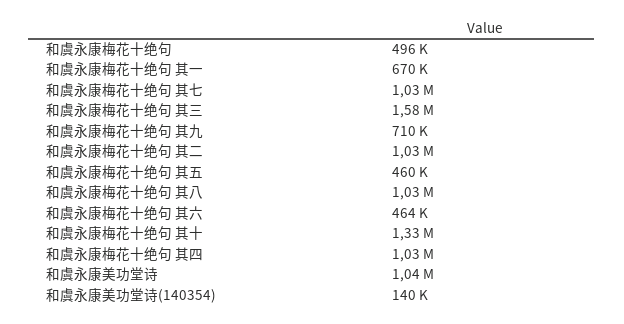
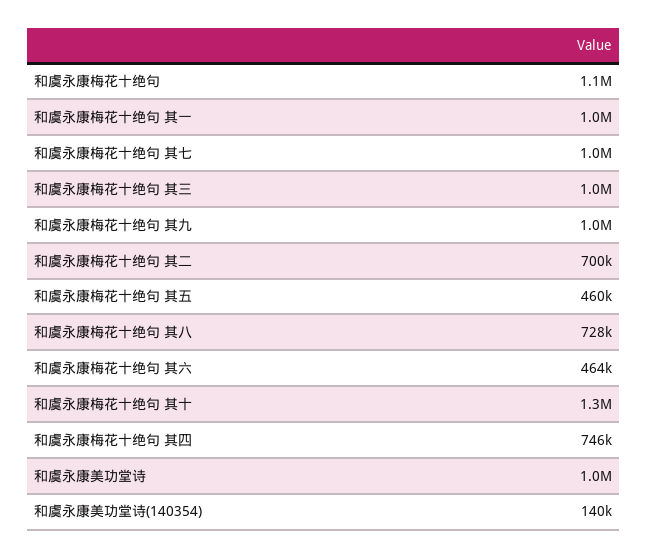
  {
-   "和虞永康梅花十绝句": 496000,
+   "和虞永康梅花十绝句": 1100000,
-   "和虞永康梅花十绝句 其一": 670000,
+   "和虞永康梅花十绝句 其一": 1000000,
    "和虞永康梅花十绝句 其七": 1030000,
-   "和虞永康梅花十绝句 其三": 1580000,
+   "和虞永康梅花十绝句 其三": 1000000,
-   "和虞永康梅花十绝句 其九": 710000,
+   "和虞永康梅花十绝句 其九": 1000000,
-   "和虞永康梅花十绝句 其二": 1030000,
+   "和虞永康梅花十绝句 其二": 700000,
    "和虞永康梅花十绝句 其五": 460000,
-   "和虞永康梅花十绝句 其八": 1030000,
+   "和虞永康梅花十绝句 其八": 728000,
    "和虞永康梅花十绝句 其六": 464000,
    "和虞永康梅花十绝句 其十": 1330000,
-   "和虞永康梅花十绝句 其四": 1030000,
+   "和虞永康梅花十绝句 其四": 746000,
    "和虞永康美功堂诗": 1040000,
    "和虞永康美功堂诗(140354)": 140000
  }

